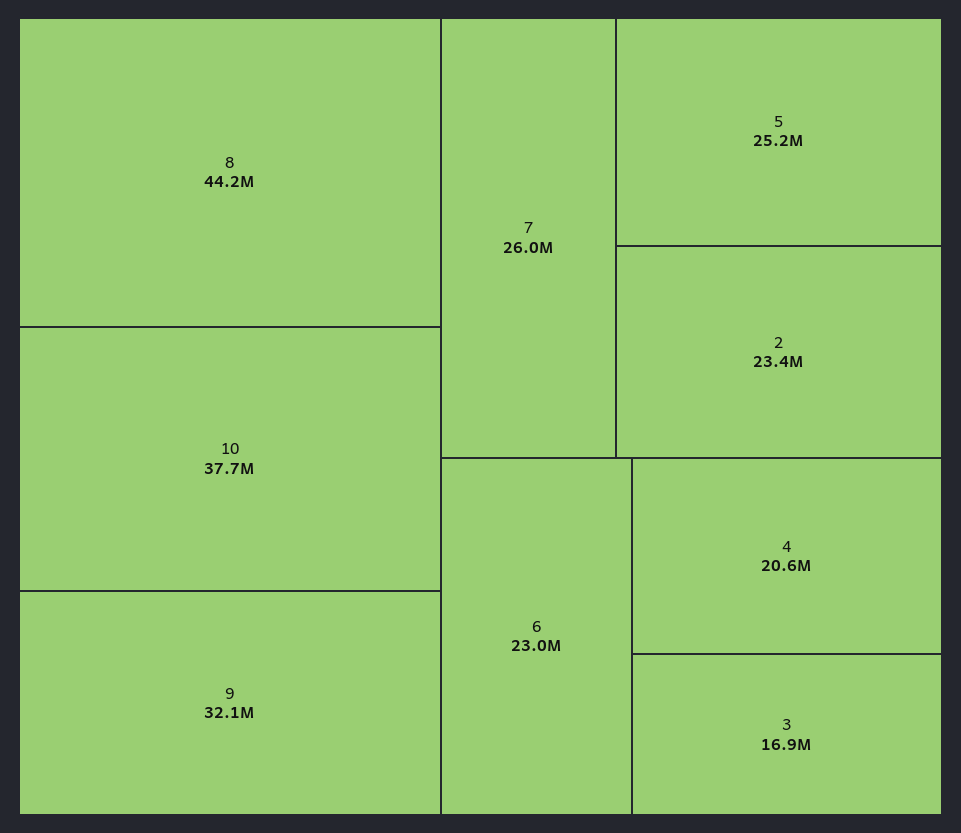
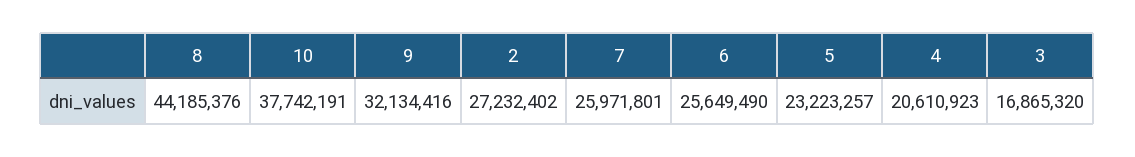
  {
    "8": 44185376,
    "10": 37742191,
    "9": 32134416,
    "7": 25971801,
-   "5": 25200000,
+   "5": 23223257,
-   "2": 23400000,
+   "2": 27232402,
-   "6": 23000000,
+   "6": 25649490,
    "4": 20610923,
    "3": 16865320
  }

